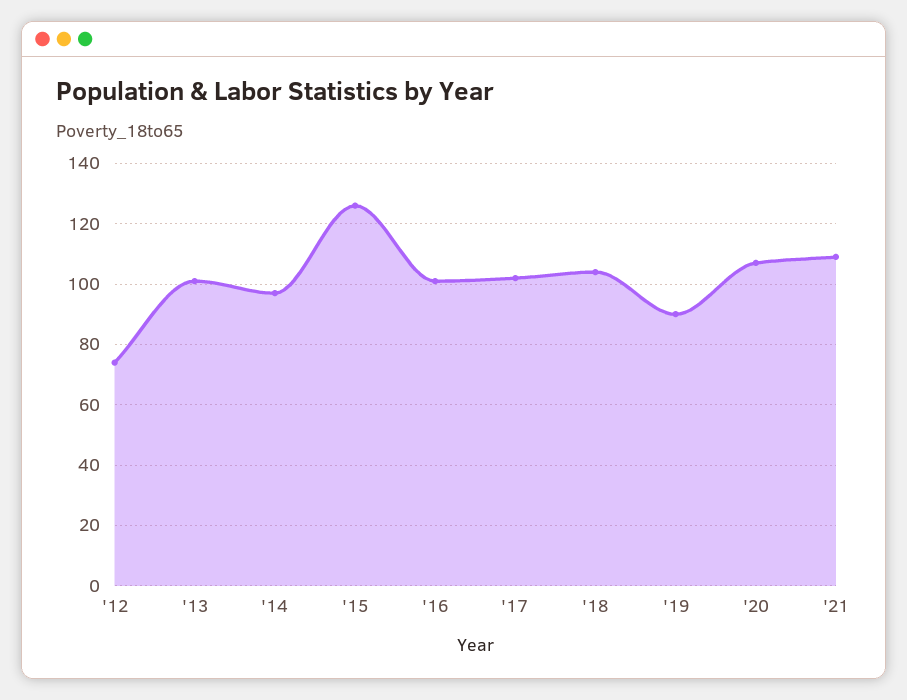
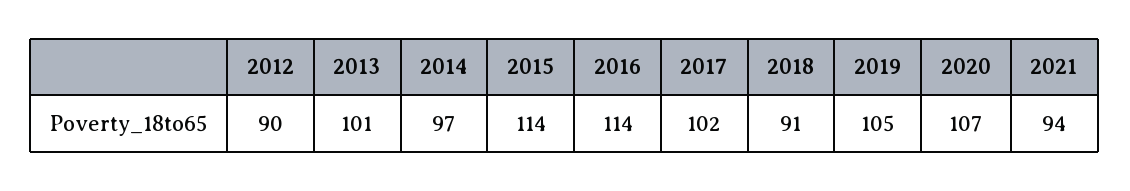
  {
-   "'12": 75,
+   "'12": 90,
    "'13": 101,
    "'14": 97,
-   "'15": 125,
+   "'15": 114,
-   "'16": 100,
+   "'16": 114,
    "'17": 102,
-   "'18": 105,
+   "'18": 91,
-   "'19": 90,
+   "'19": 105,
    "'20": 107,
-   "'21": 110
+   "'21": 94
  }

